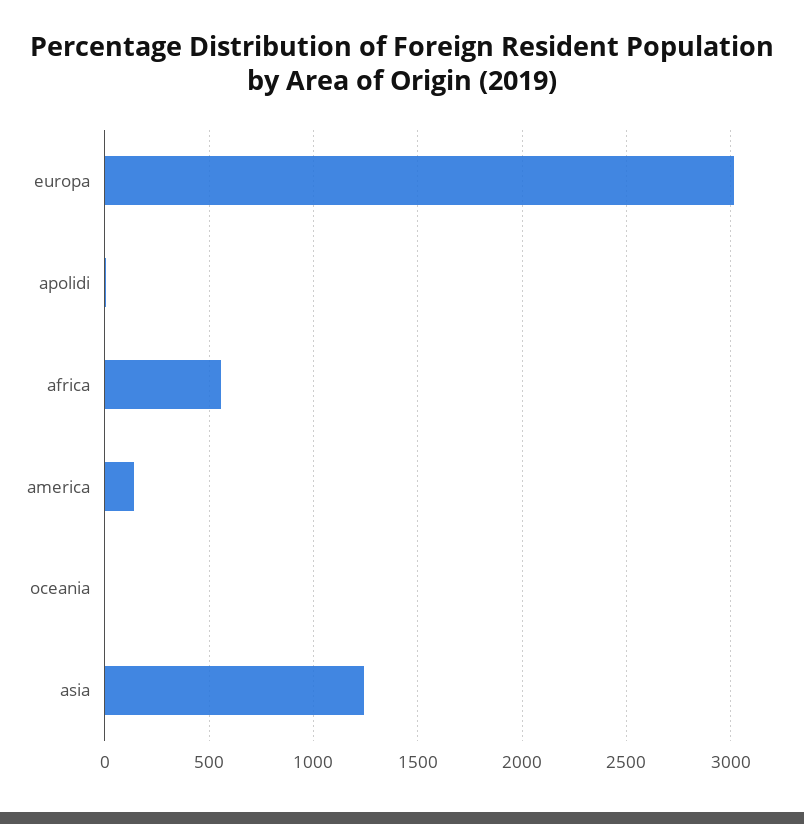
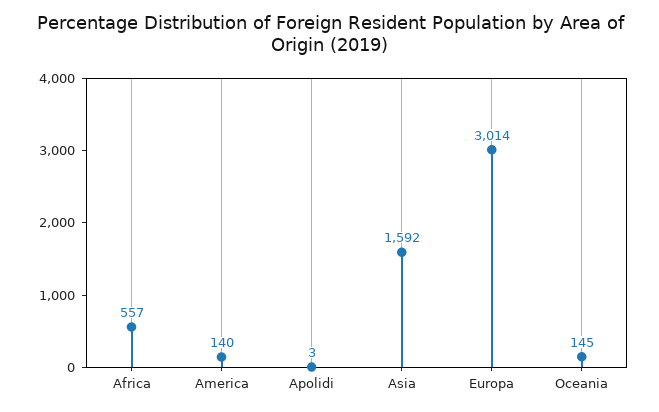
  {
    "europa": 3014,
    "apolidi": 3,
    "africa": 557,
    "america": 140,
-   "oceania": 0,
+   "oceania": 145,
-   "asia": 1250
+   "asia": 1592
  }

